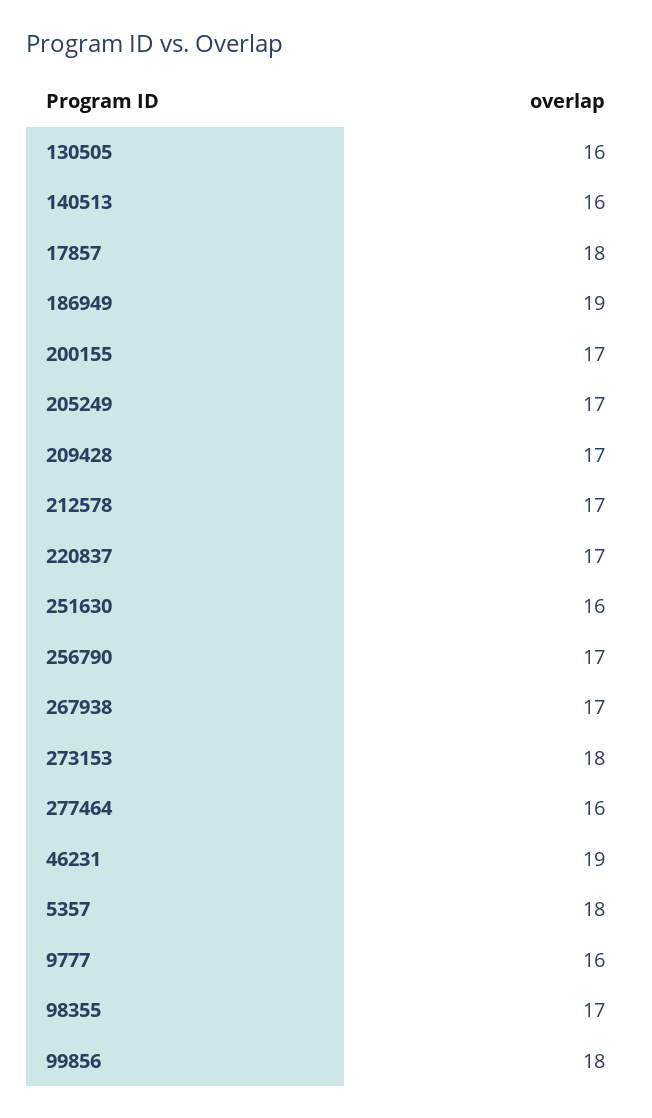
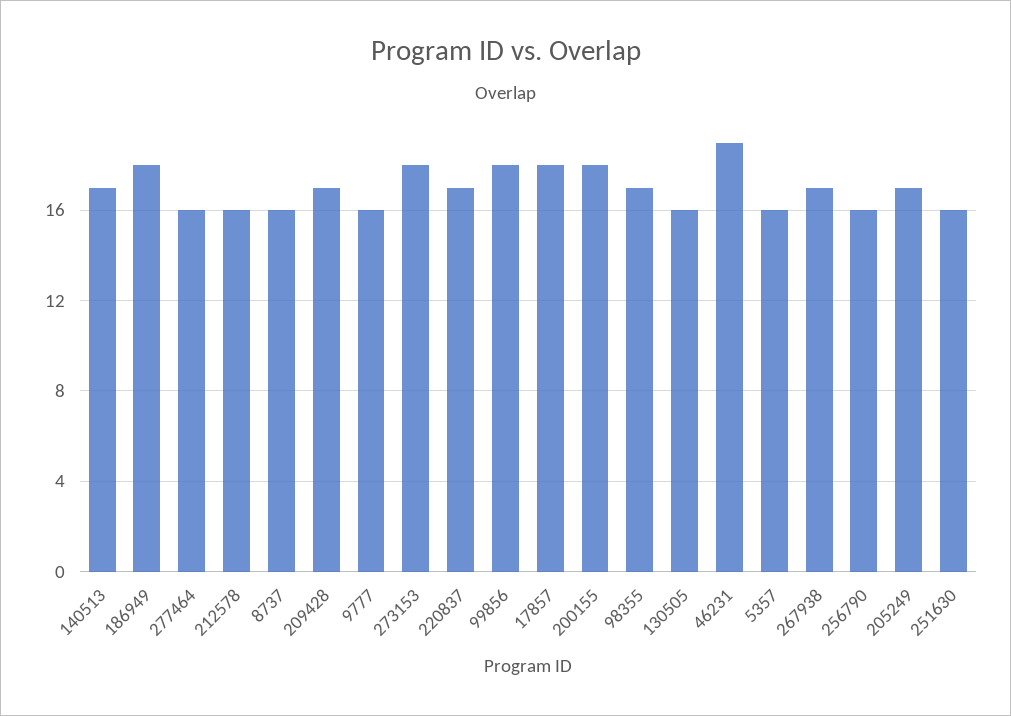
  {
    "130505": 16,
-   "140513": 16,
+   "140513": 17,
    "17857": 18,
-   "186949": 19,
+   "186949": 18,
-   "200155": 17,
+   "200155": 18,
    "205249": 17,
    "209428": 17,
-   "212578": 17,
+   "212578": 16,
    "220837": 17,
    "251630": 16,
-   "256790": 17,
+   "256790": 16,
    "267938": 17,
    "273153": 18,
    "277464": 16,
    "46231": 19,
-   "5357": 18,
+   "5357": 16,
    "9777": 16,
    "98355": 17,
-   "99856": 18
+   "99856": 18,
+   "8737": 16
  }

